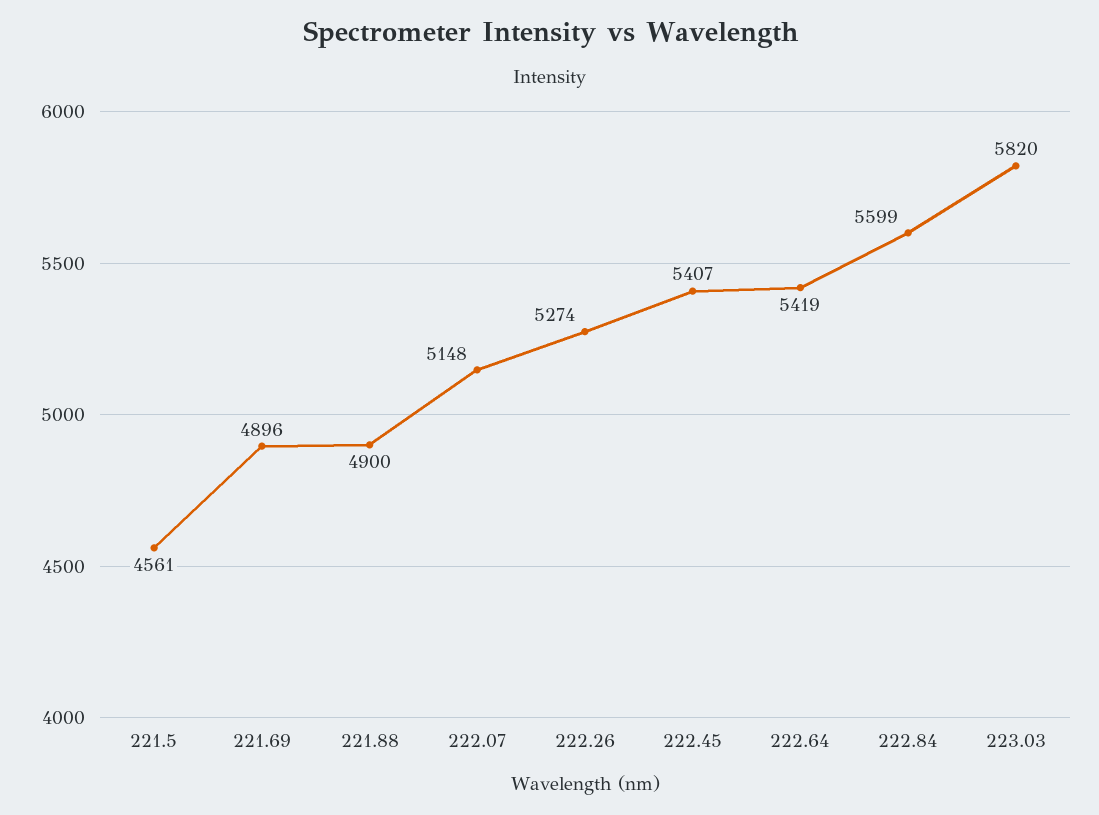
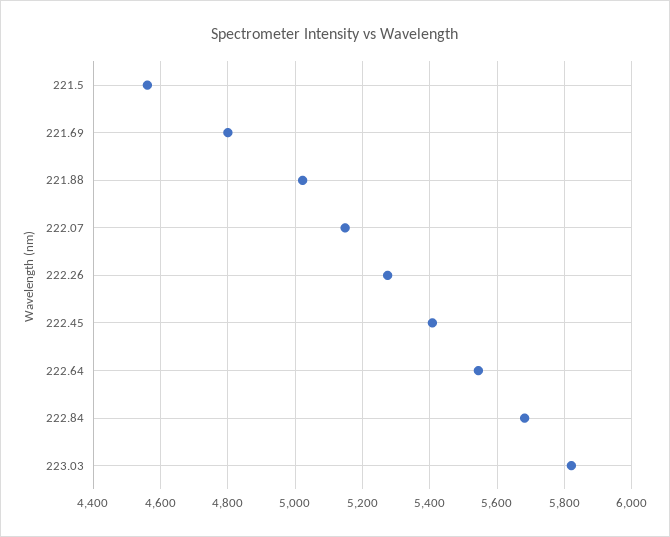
  {
    "221.5": 4561,
-   "221.69": 4896,
+   "221.69": 4800,
-   "221.88": 4900,
+   "221.88": 5020,
    "222.07": 5148,
    "222.26": 5274,
    "222.45": 5407,
-   "222.64": 5419,
+   "222.64": 5540,
-   "222.84": 5599,
+   "222.84": 5680,
    "223.03": 5820
  }

